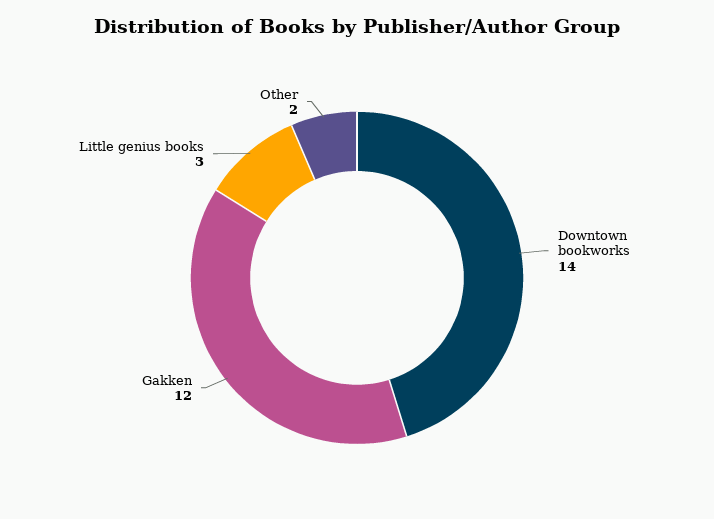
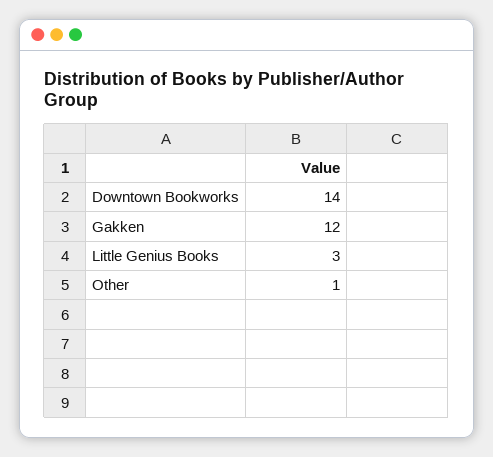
  {
    "Downtown bookworks": 14,
    "Gakken": 12,
    "Little genius books": 3,
-   "Other": 2
+   "Other": 1
  }

